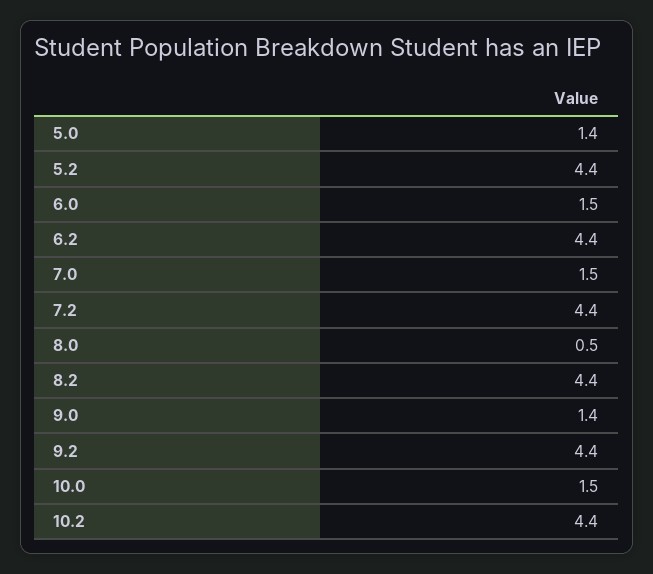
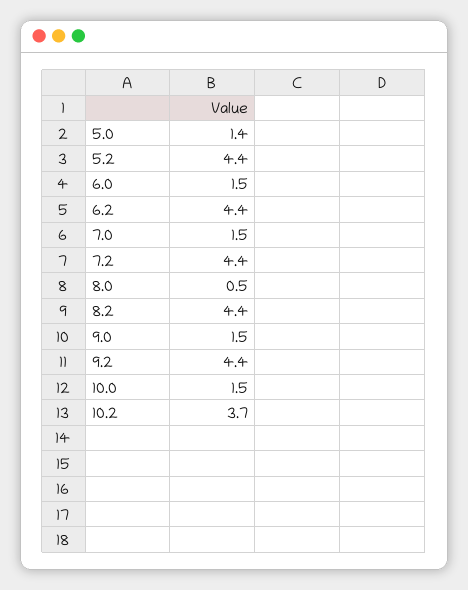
  {
    "5.0": 1.4,
    "5.2": 4.4,
    "6.0": 1.5,
    "6.2": 4.4,
    "7.0": 1.5,
    "7.2": 4.4,
    "8.0": 0.5,
    "8.2": 4.4,
-   "9.0": 1.4,
+   "9.0": 1.5,
    "9.2": 4.4,
    "10.0": 1.5,
-   "10.2": 4.4
+   "10.2": 3.7
  }

